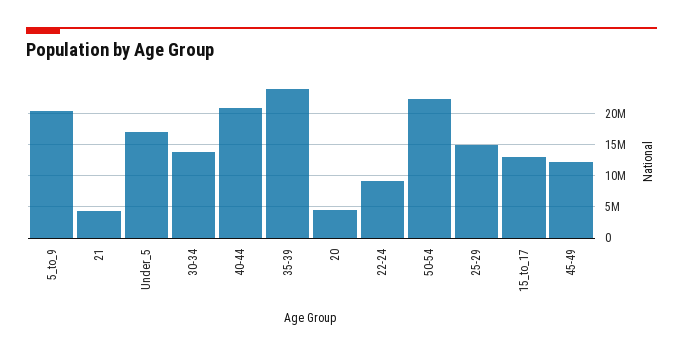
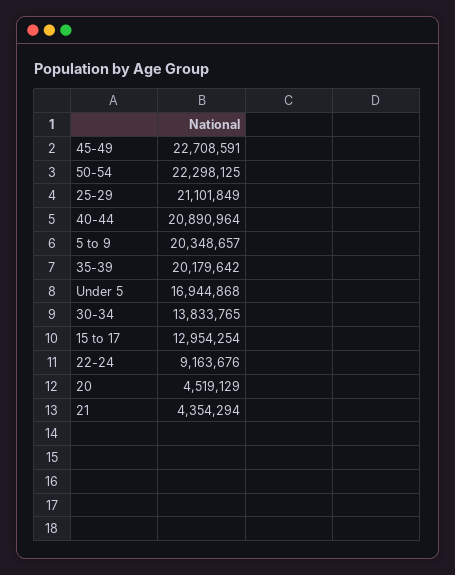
  {
    "5_to_9": 20348657,
    "21": 4354294,
    "Under_5": 16944868,
    "30-34": 13833765,
    "40-44": 20890964,
-   "35-39": 24000000,
+   "35-39": 20179642,
    "20": 4519129,
    "22-24": 9163676,
    "50-54": 22298125,
-   "25-29": 15000000,
+   "25-29": 21101849,
    "15_to_17": 12954254,
-   "45-49": 12000000
+   "45-49": 22708591
  }

